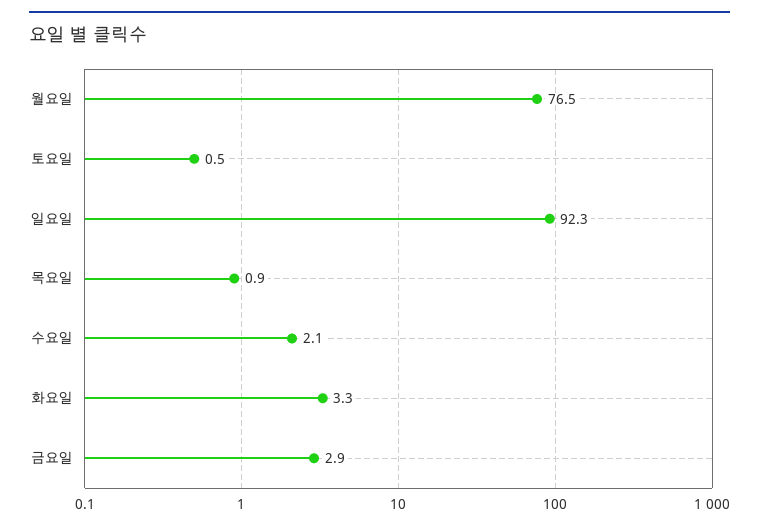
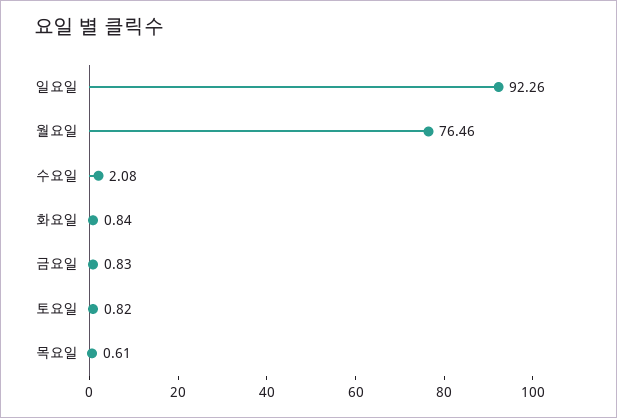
  {
    "월요일": 76.46,
-   "토요일": 0.5,
+   "토요일": 0.82,
    "일요일": 92.26,
-   "목요일": 0.9,
+   "목요일": 0.61,
    "수요일": 2.08,
-   "화요일": 3.3,
+   "화요일": 0.84,
-   "금요일": 2.9
+   "금요일": 0.83
  }

